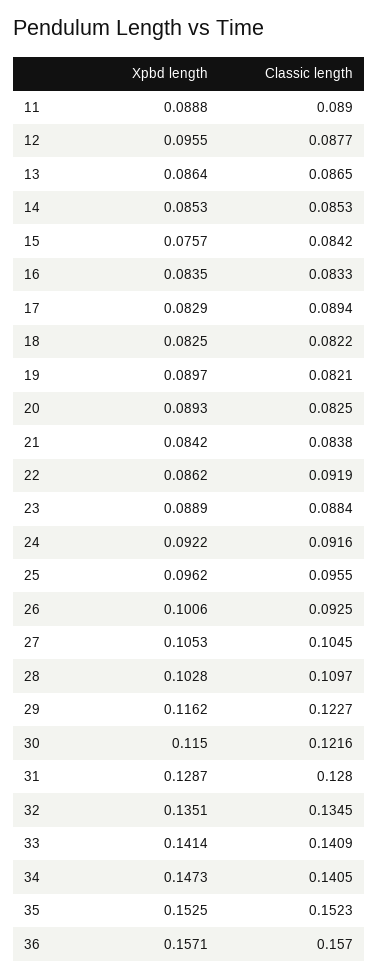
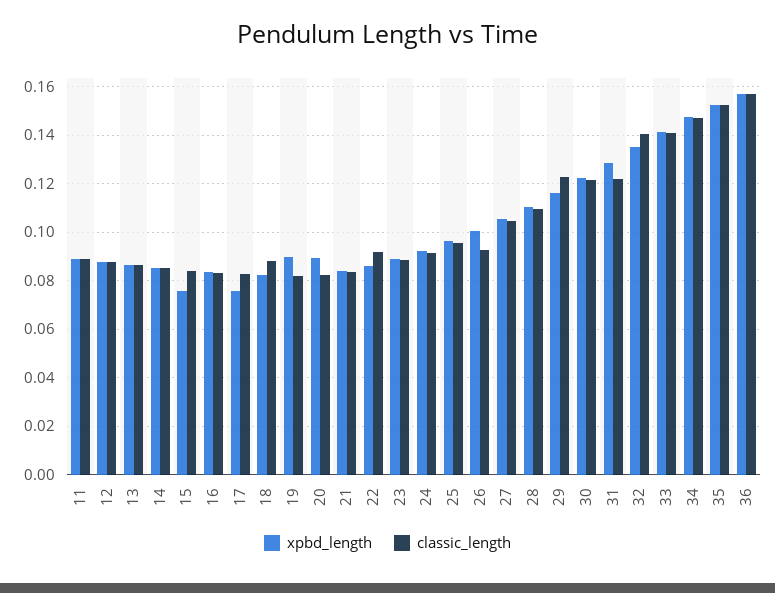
  {
    "Xpbd length": {
      "11": 0.0888,
-     "12": 0.0955,
+     "12": 0.0875,
      "13": 0.0864,
      "14": 0.0853,
      "15": 0.0757,
      "16": 0.0835,
-     "17": 0.0829,
+     "17": 0.075,
      "18": 0.0825,
      "19": 0.0897,
      "20": 0.0893,
      "21": 0.0842,
      "22": 0.0862,
      "23": 0.0889,
      "24": 0.0922,
      "25": 0.0962,
      "26": 0.1006,
      "27": 0.1053,
-     "28": 0.1028,
+     "28": 0.11,
      "29": 0.1162,
-     "30": 0.115,
+     "30": 0.1225,
      "31": 0.1287,
      "32": 0.1351,
      "33": 0.1414,
      "34": 0.1473,
      "35": 0.1525,
      "36": 0.1571
    },
    "Classic length": {
      "11": 0.089,
      "12": 0.0877,
      "13": 0.0865,
      "14": 0.0853,
      "15": 0.0842,
      "16": 0.0833,
-     "17": 0.0894,
+     "17": 0.0825,
-     "18": 0.0822,
+     "18": 0.0875,
      "19": 0.0821,
      "20": 0.0825,
      "21": 0.0838,
      "22": 0.0919,
      "23": 0.0884,
      "24": 0.0916,
      "25": 0.0955,
      "26": 0.0925,
      "27": 0.1045,
      "28": 0.1097,
      "29": 0.1227,
      "30": 0.1216,
-     "31": 0.128,
+     "31": 0.1225,
-     "32": 0.1345,
+     "32": 0.14,
      "33": 0.1409,
-     "34": 0.1405,
+     "34": 0.1475,
      "35": 0.1523,
      "36": 0.157
    }
  }

